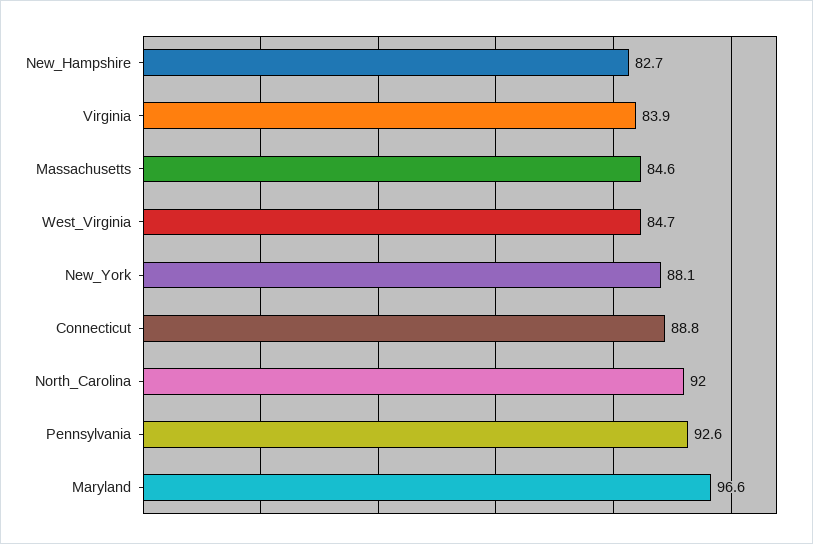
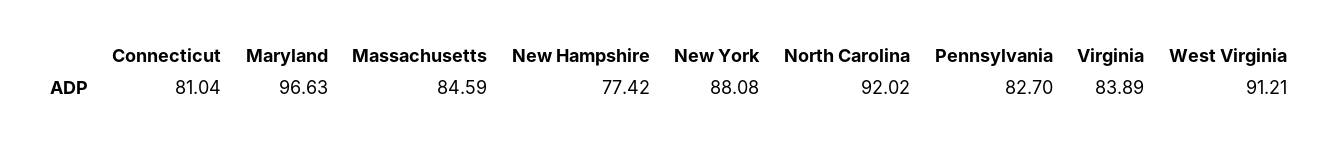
  {
-   "New_Hampshire": 82.7,
+   "New_Hampshire": 77.42,
    "Virginia": 83.89,
    "Massachusetts": 84.59,
-   "West_Virginia": 84.7,
+   "West_Virginia": 91.21,
    "New_York": 88.08,
-   "Connecticut": 88.8,
+   "Connecticut": 81.04,
    "North_Carolina": 92.02,
-   "Pennsylvania": 92.6,
+   "Pennsylvania": 82.7,
    "Maryland": 96.63
  }

